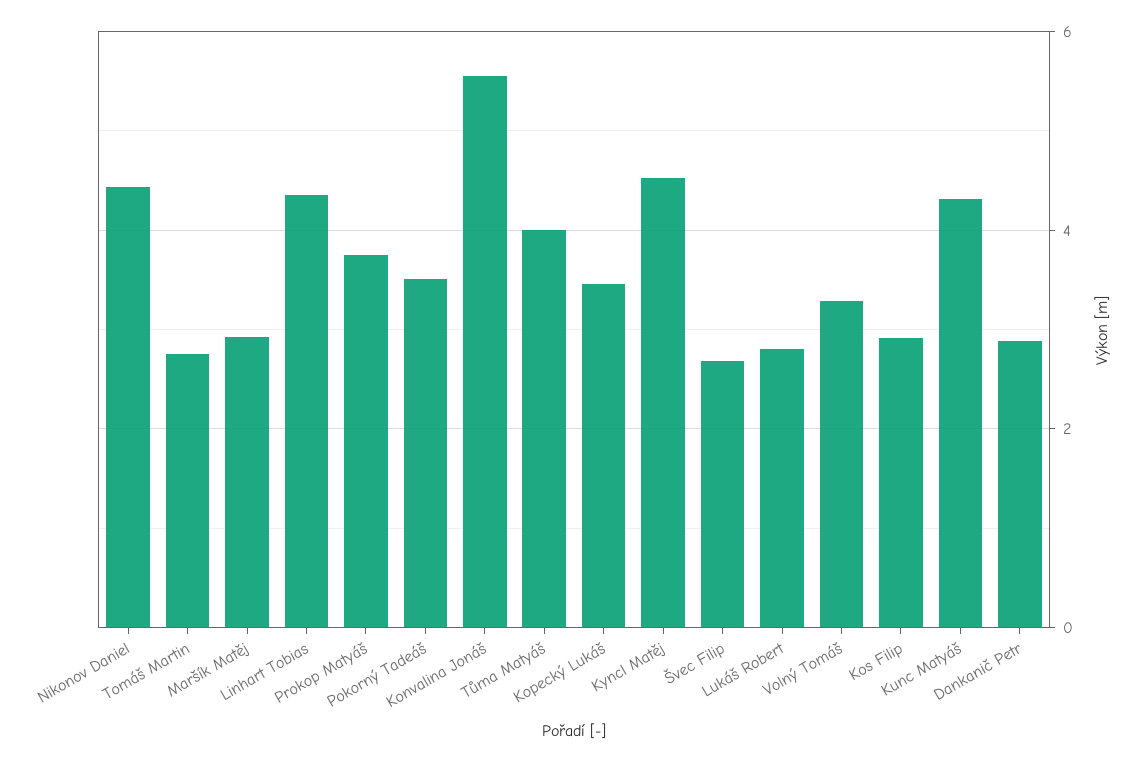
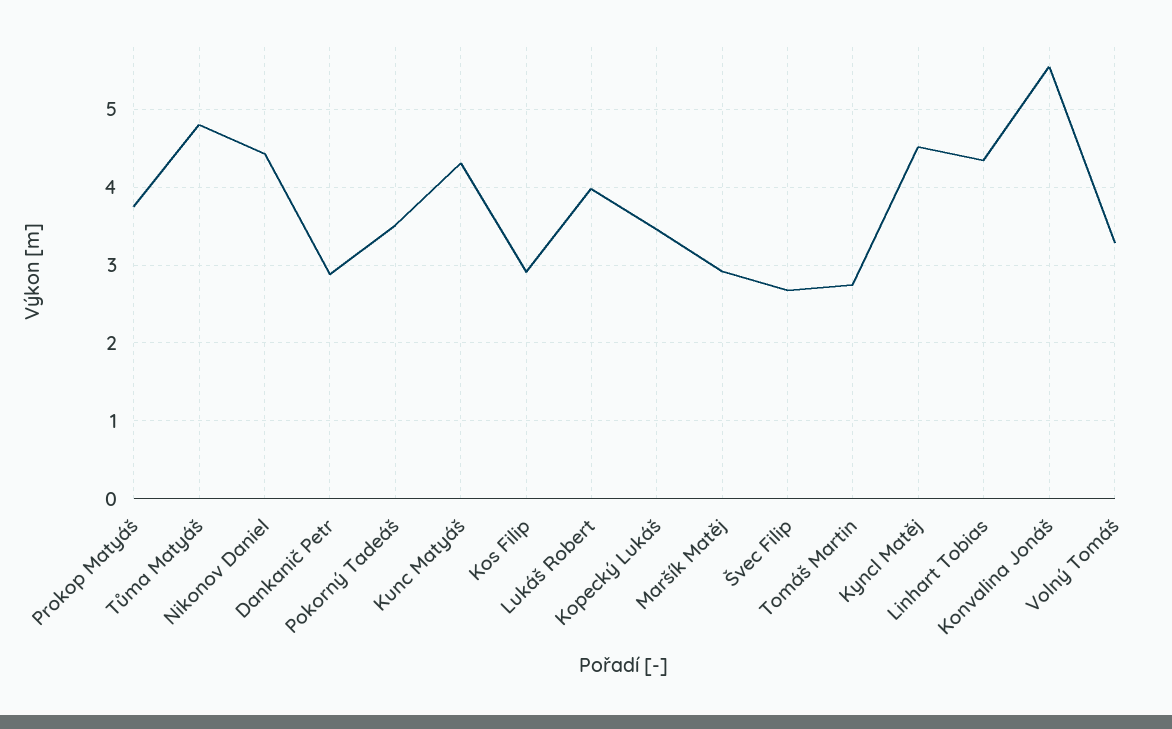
  {
    "Nikonov Daniel": 4.4,
    "Tomáš Martin": 2.8,
    "Maršík Matěj": 2.9,
    "Linhart Tobias": 4.4,
    "Prokop Matyáš": 3.8,
    "Pokorný Tadeáš": 3.5,
    "Konvalina Jonáš": 5.6,
-   "Tůma Matyáš": 4,
+   "Tůma Matyáš": 4.8,
    "Kopecký Lukáš": 3.5,
    "Kyncl Matěj": 4.5,
    "Švec Filip": 2.7,
-   "Lukáš Robert": 2.8,
+   "Lukáš Robert": 4,
    "Volný Tomáš": 3.3,
    "Kos Filip": 2.9,
    "Kunc Matyáš": 4.3,
    "Dankanič Petr": 2.9
  }

